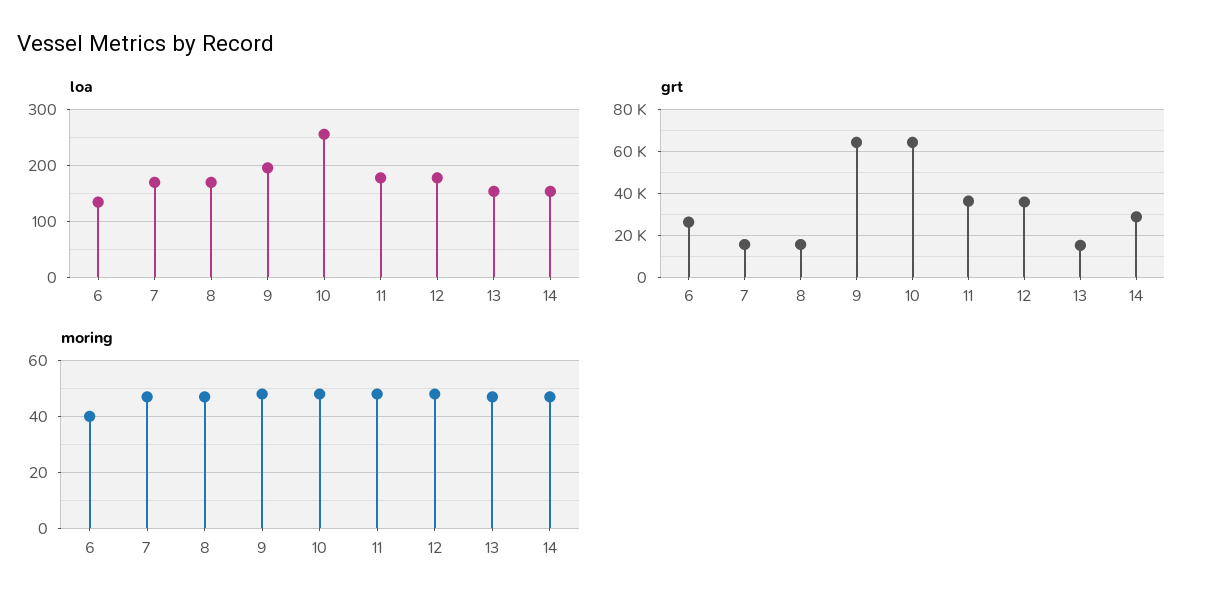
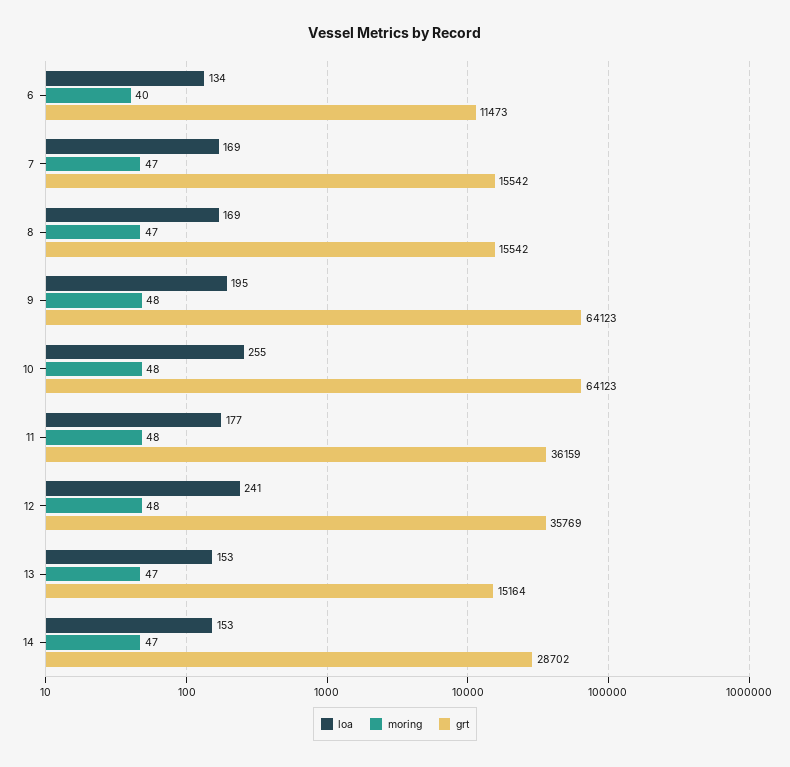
  {
    "loa": {
      "6": 134,
      "7": 169,
      "8": 169,
      "9": 195,
      "10": 255,
      "11": 177,
-     "12": 180,
+     "12": 241,
      "13": 153,
      "14": 153
    },
    "grt": {
-     "6": 25000,
+     "6": 11473,
      "7": 15542,
      "8": 15542,
      "9": 64123,
      "10": 64123,
      "11": 36159,
      "12": 35769,
      "13": 15164,
      "14": 28702
    },
    "moring": {
      "6": 40,
      "7": 47,
      "8": 47,
      "9": 48,
      "10": 48,
      "11": 48,
      "12": 48,
      "13": 47,
      "14": 47
    }
  }

